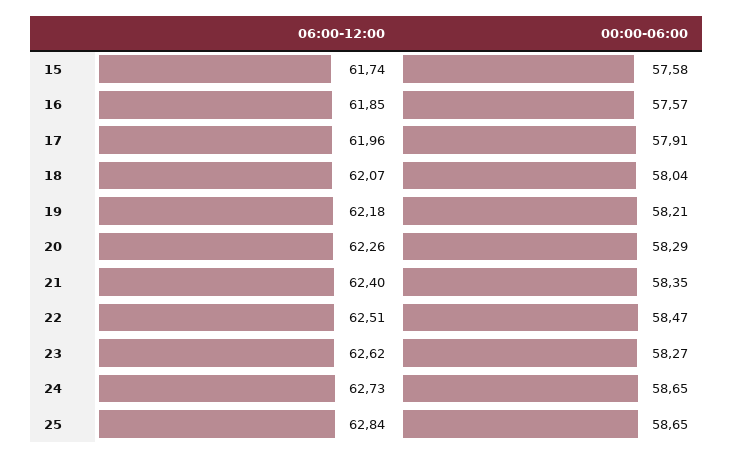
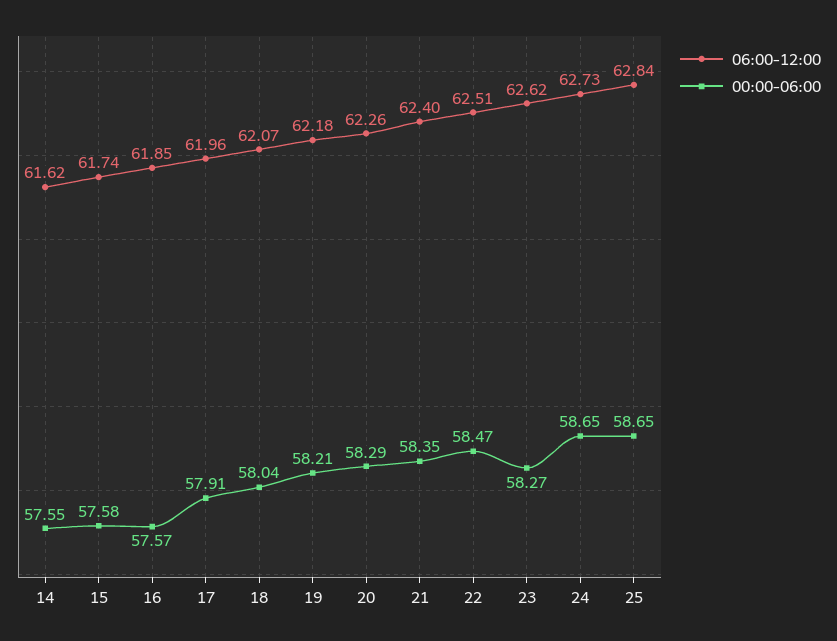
  {
    "06:00-12:00": {
      "15": 61.74,
      "16": 61.85,
      "17": 61.96,
      "18": 62.07,
      "19": 62.18,
      "20": 62.26,
      "21": 62.4,
      "22": 62.51,
      "23": 62.62,
      "24": 62.73,
-     "25": 62.84
+     "25": 62.84,
+     "14": 61.62
    },
    "00:00-06:00": {
      "15": 57.58,
      "16": 57.57,
      "17": 57.91,
      "18": 58.04,
      "19": 58.21,
      "20": 58.29,
      "21": 58.35,
      "22": 58.47,
      "23": 58.27,
      "24": 58.65,
-     "25": 58.65
+     "25": 58.65,
+     "14": 57.55
    }
  }

